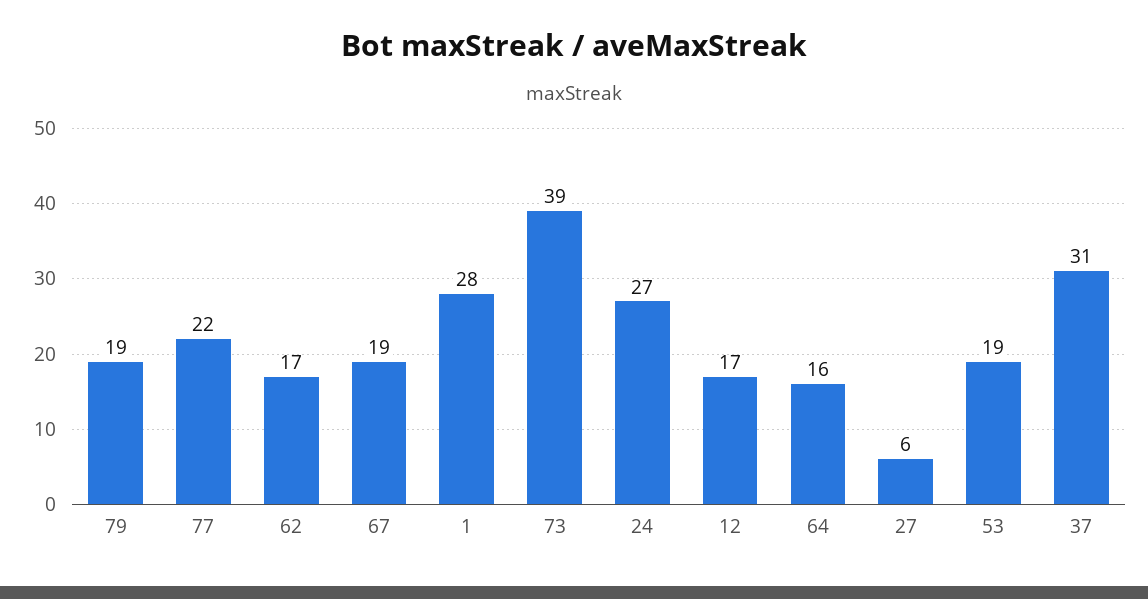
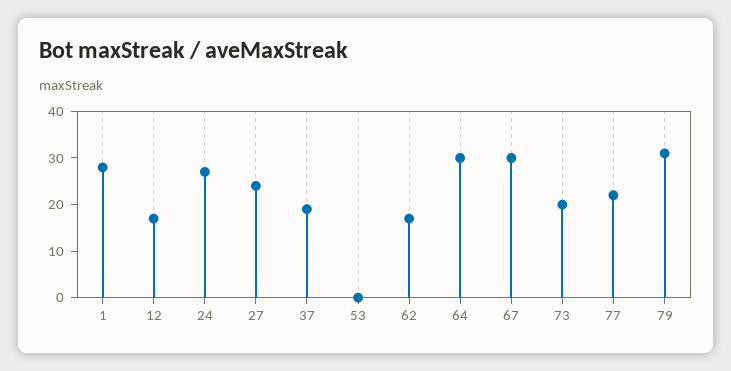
  {
-   "79": 19,
+   "79": 30,
    "77": 22,
    "62": 17,
-   "67": 19,
+   "67": 30,
    "1": 28,
-   "73": 39,
+   "73": 20,
    "24": 27,
    "12": 17,
-   "64": 16,
+   "64": 30,
-   "27": 6,
+   "27": 25,
-   "53": 19,
+   "53": 0,
-   "37": 31
+   "37": 20
  }

